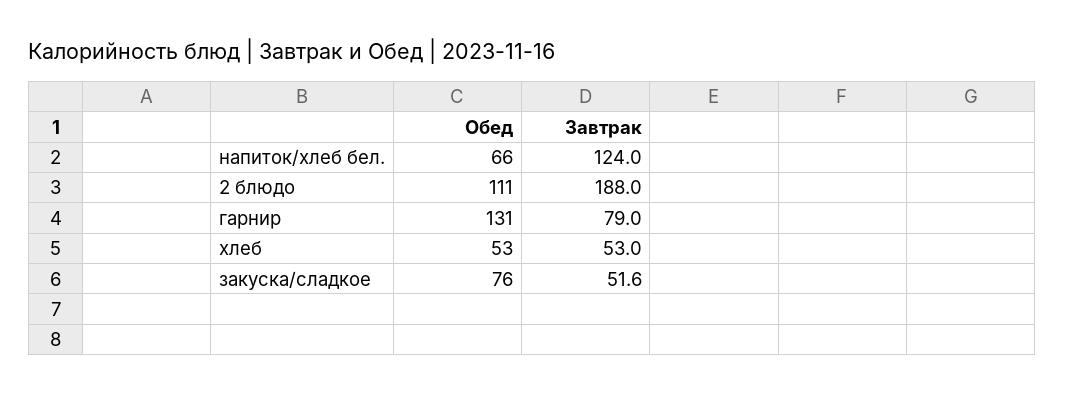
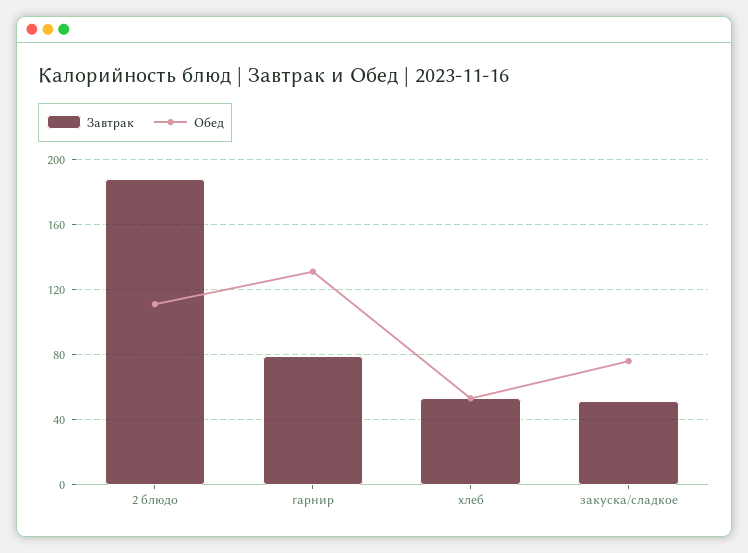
  {
    "Обед": {
-     "напиток/хлеб бел.": 66,
      "2 блюдо": 111,
      "гарнир": 131,
      "хлеб": 53,
      "закуска/сладкое": 76
    },
    "Завтрак": {
-     "напиток/хлеб бел.": 124,
      "2 блюдо": 188,
      "гарнир": 79,
      "хлеб": 53,
      "закуска/сладкое": 51.6
    }
  }

